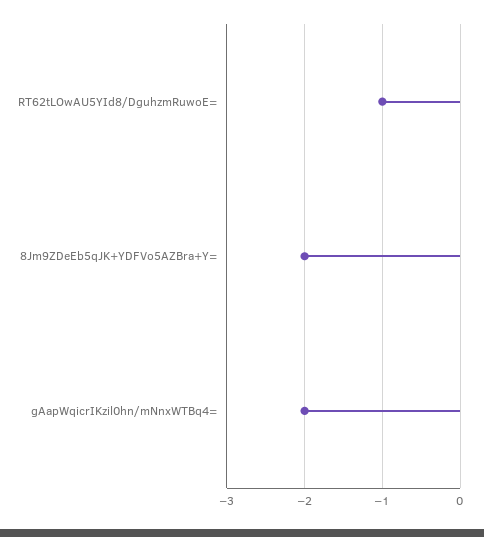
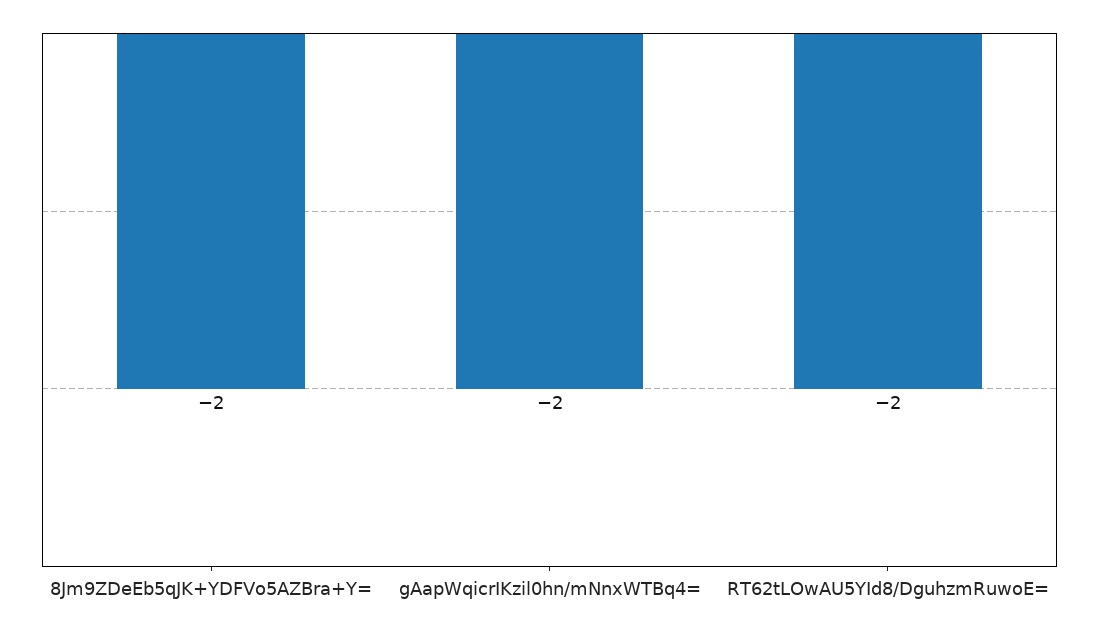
  {
-   "RT62tLOwAU5YId8/DguhzmRuwoE=": -1,
+   "RT62tLOwAU5YId8/DguhzmRuwoE=": -2,
    "8Jm9ZDeEb5qJK+YDFVo5AZBra+Y=": -2,
    "gAapWqicrIKzil0hn/mNnxWTBq4=": -2
  }

